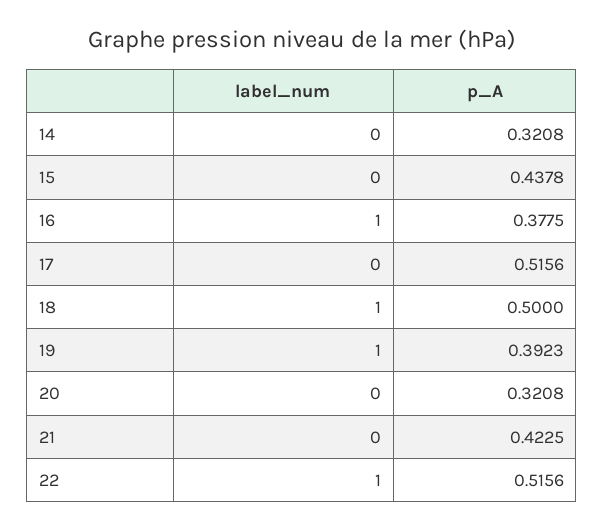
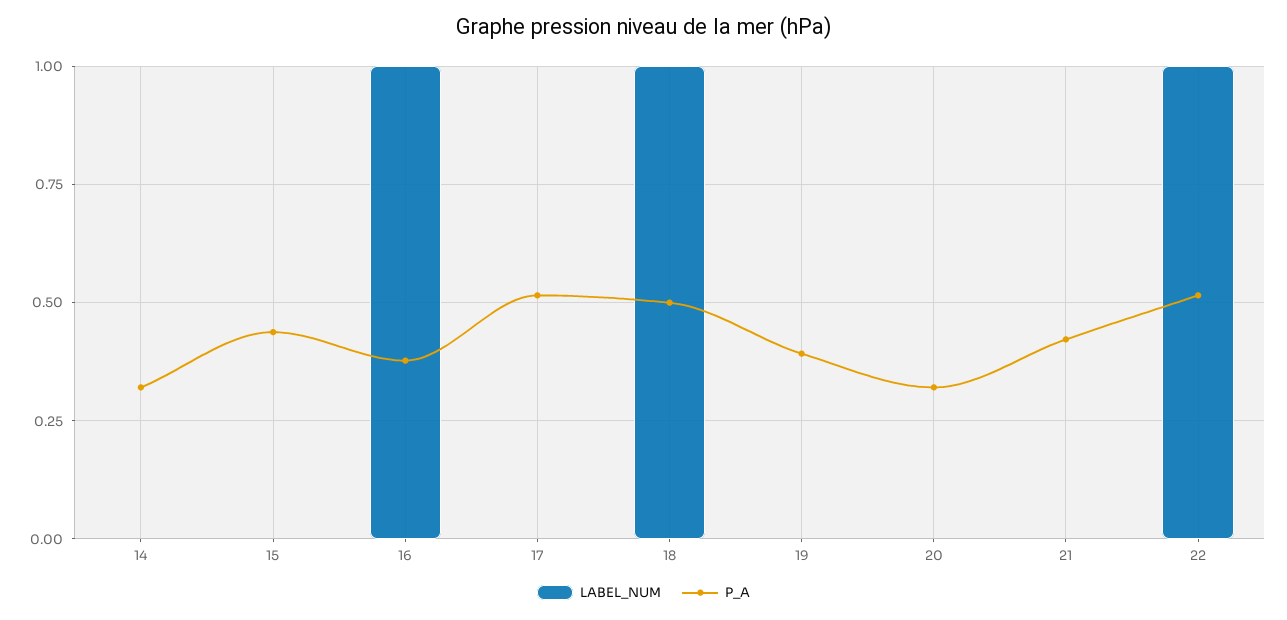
  {
    "label_num": {
      "14": 0,
      "15": 0,
      "16": 1,
      "17": 0,
      "18": 1,
-     "19": 1,
+     "19": 0,
      "20": 0,
      "21": 0,
      "22": 1
    },
    "p_A": {
      "14": 0.3208,
      "15": 0.4378,
      "16": 0.3775,
      "17": 0.5156,
      "18": 0.5,
      "19": 0.3923,
      "20": 0.3208,
      "21": 0.4225,
      "22": 0.5156
    }
  }

